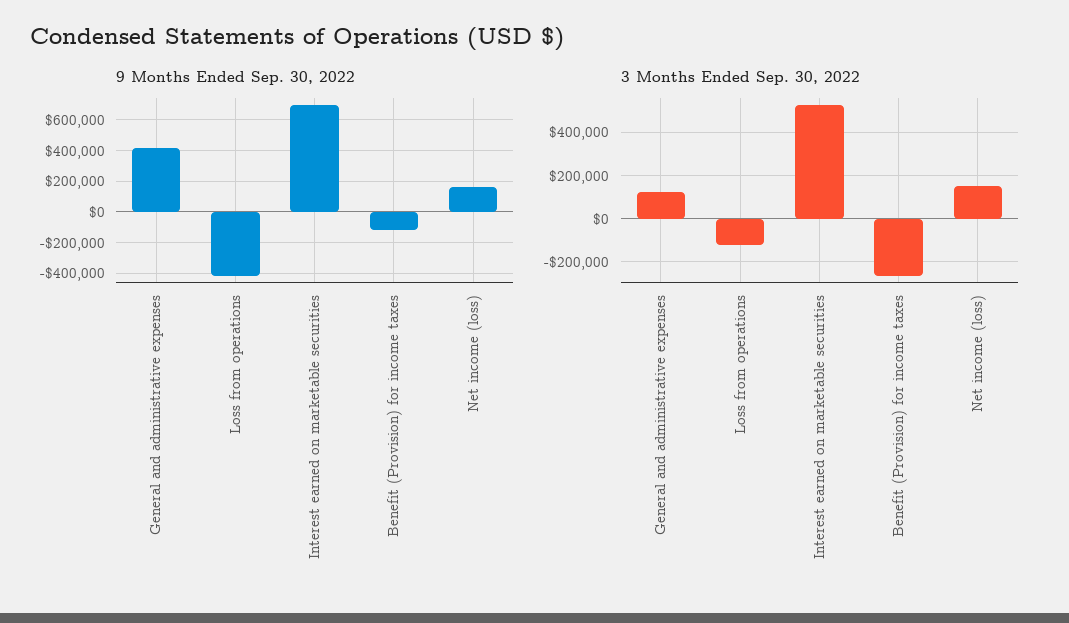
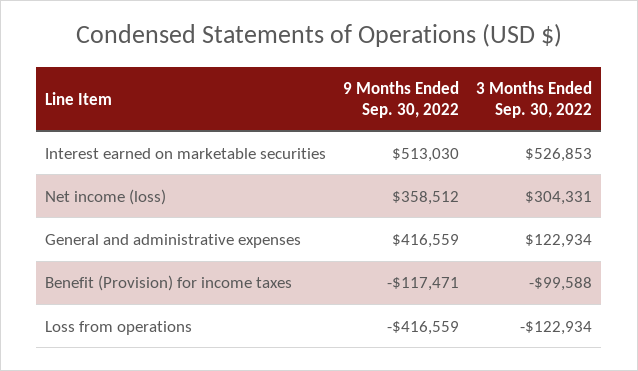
  {
    "9 Months Ended Sep. 30, 2022": {
      "General and administrative expenses": 416559,
      "Loss from operations": -416559,
-     "Interest earned on marketable securities": 700000,
+     "Interest earned on marketable securities": 513030,
      "Benefit (Provision) for income taxes": -117471,
-     "Net income (loss)": 150000
+     "Net income (loss)": 358512
    },
    "3 Months Ended Sep. 30, 2022": {
      "General and administrative expenses": 122934,
      "Loss from operations": -122934,
      "Interest earned on marketable securities": 526853,
-     "Benefit (Provision) for income taxes": -250000,
+     "Benefit (Provision) for income taxes": -99588,
-     "Net income (loss)": 150000
+     "Net income (loss)": 304331
    }
  }

